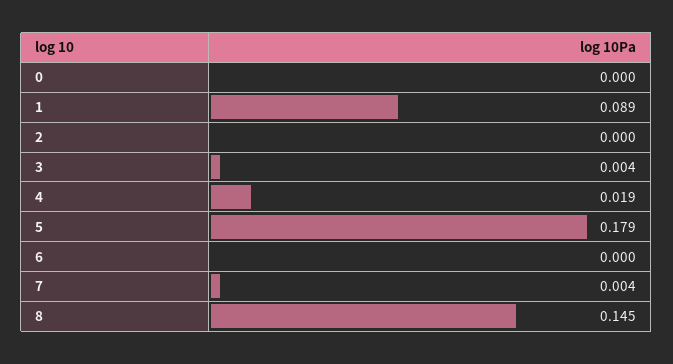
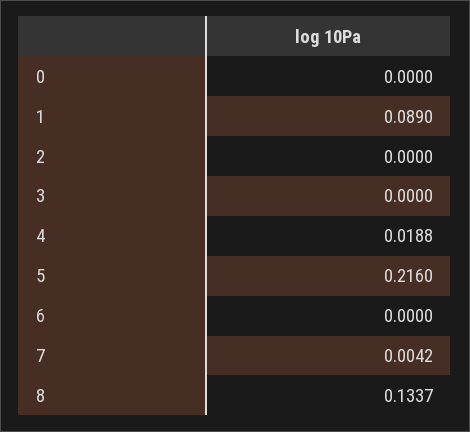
  {
    "0": 0,
    "1": 0.089,
    "2": 0,
-   "3": 0.004,
+   "3": 0,
    "4": 0.0188,
-   "5": 0.179,
+   "5": 0.216,
    "6": 0,
    "7": 0.0042,
-   "8": 0.145
+   "8": 0.1337
  }

